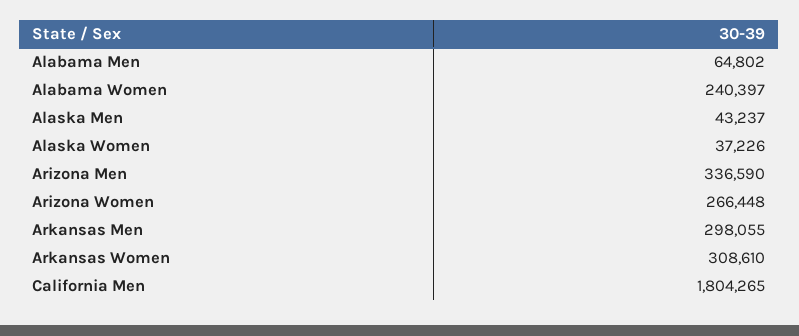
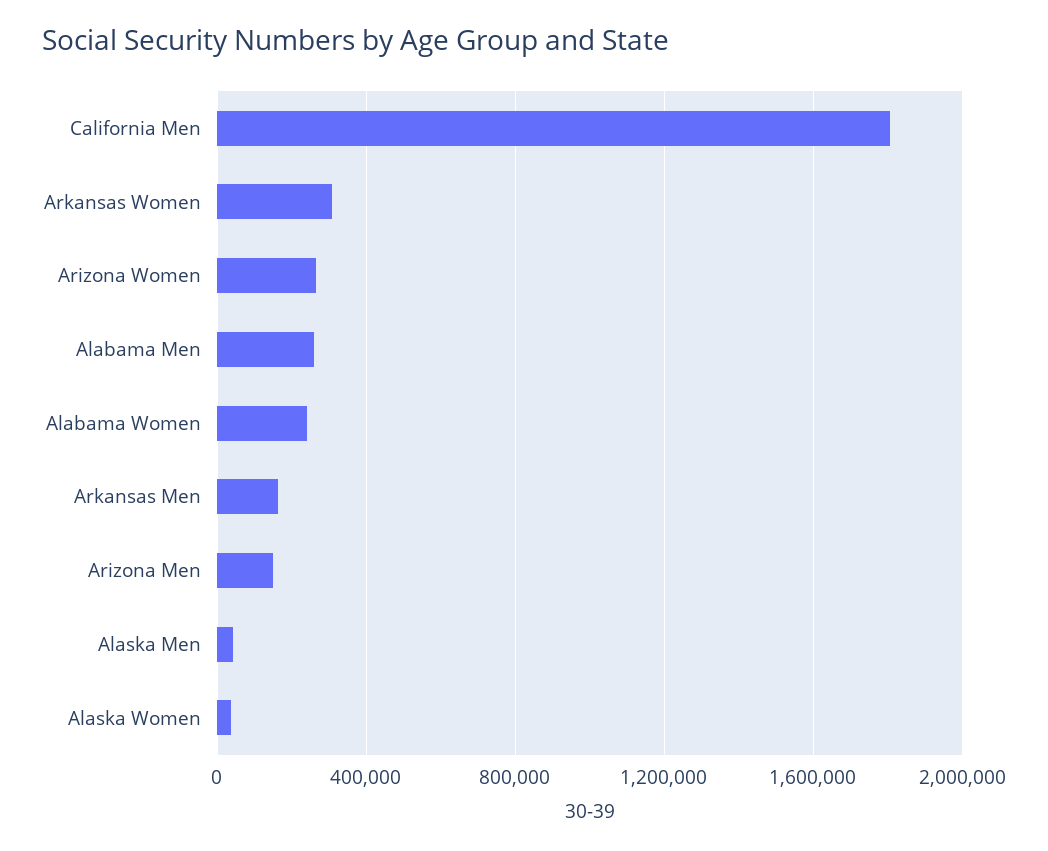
  {
-   "Alabama Men": 64802,
+   "Alabama Men": 250000,
    "Alabama Women": 240397,
    "Alaska Men": 43237,
    "Alaska Women": 37226,
-   "Arizona Men": 336590,
+   "Arizona Men": 150000,
    "Arizona Women": 266448,
-   "Arkansas Men": 298055,
+   "Arkansas Men": 150000,
    "Arkansas Women": 308610,
    "California Men": 1804265
  }

